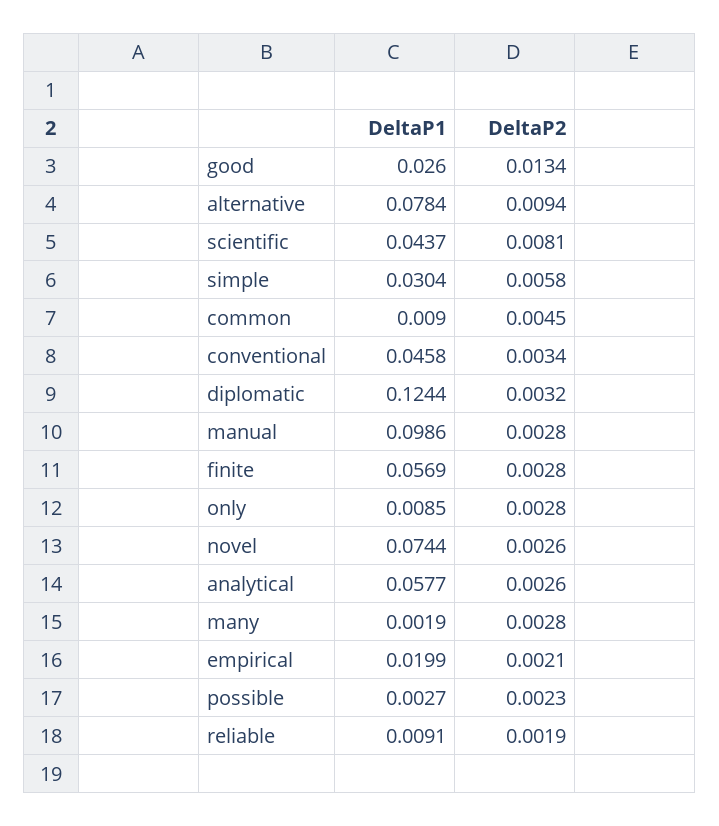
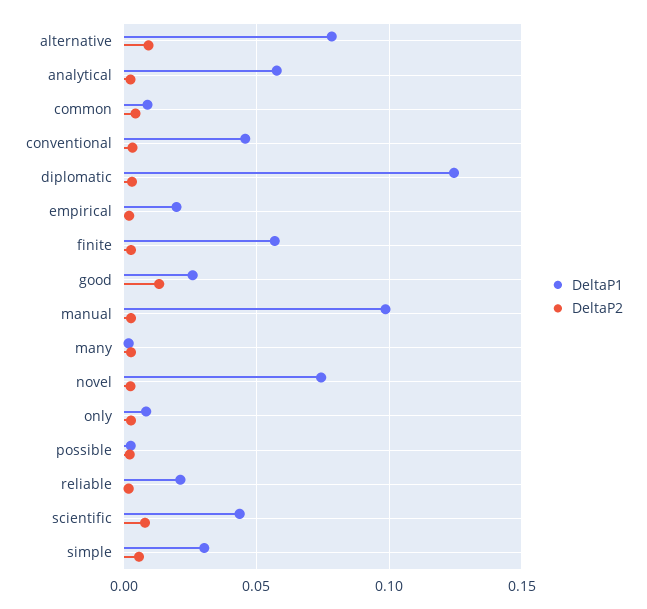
  {
    "DeltaP1": {
      "good": 0.026,
      "alternative": 0.0784,
      "scientific": 0.0437,
      "simple": 0.0304,
      "common": 0.009,
      "conventional": 0.0458,
      "diplomatic": 0.1244,
      "manual": 0.0986,
      "finite": 0.0569,
      "only": 0.0085,
      "novel": 0.0744,
      "analytical": 0.0577,
      "many": 0.0019,
      "empirical": 0.0199,
      "possible": 0.0027,
-     "reliable": 0.0091
+     "reliable": 0.02
    },
    "DeltaP2": {
      "good": 0.0134,
      "alternative": 0.0094,
      "scientific": 0.0081,
      "simple": 0.0058,
      "common": 0.0045,
      "conventional": 0.0034,
      "diplomatic": 0.0032,
      "manual": 0.0028,
      "finite": 0.0028,
      "only": 0.0028,
      "novel": 0.0026,
      "analytical": 0.0026,
      "many": 0.0028,
      "empirical": 0.0021,
      "possible": 0.0023,
      "reliable": 0.0019
    }
  }

